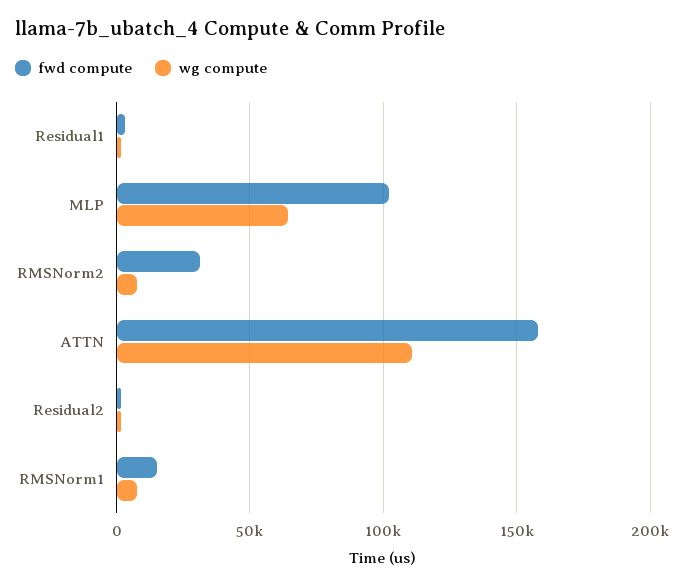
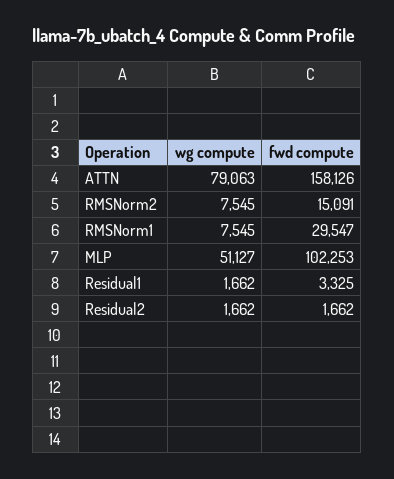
  {
    "fwd compute": {
      "Residual1": 3325,
      "MLP": 102253,
-     "RMSNorm2": 30000,
+     "RMSNorm2": 15091,
      "ATTN": 158126,
      "Residual2": 1662,
-     "RMSNorm1": 15000
+     "RMSNorm1": 29547
    },
    "wg compute": {
      "Residual1": 1662,
-     "MLP": 65000,
+     "MLP": 51127,
      "RMSNorm2": 7545,
-     "ATTN": 110000,
+     "ATTN": 79063,
      "Residual2": 1662,
      "RMSNorm1": 7545
    }
  }

